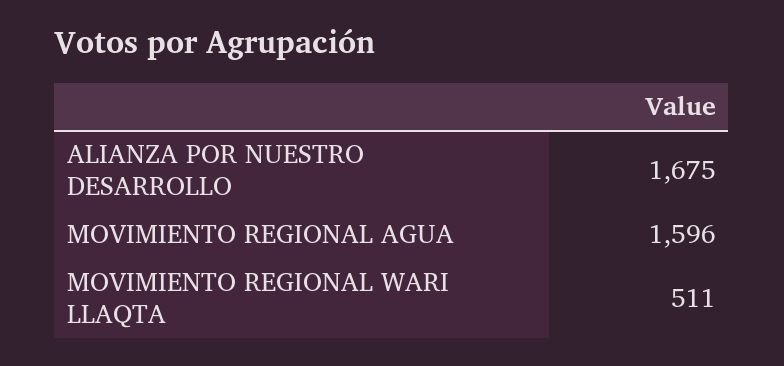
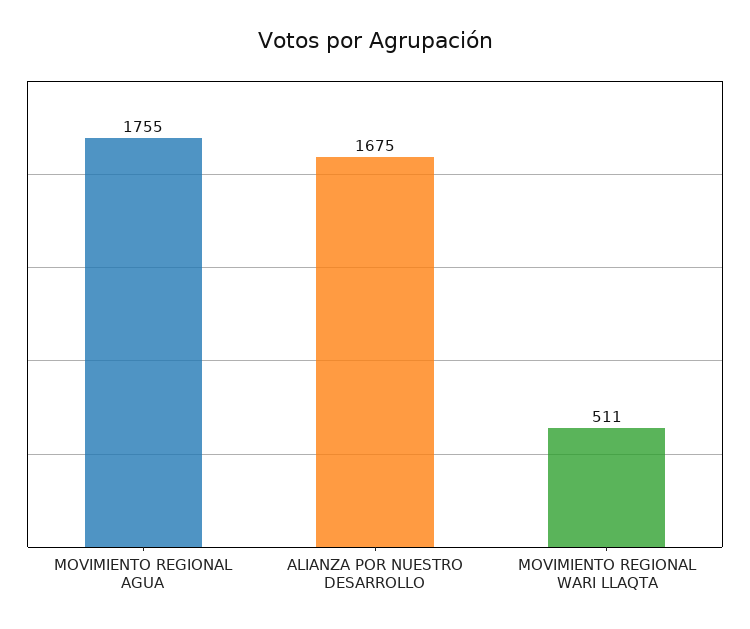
  {
    "ALIANZA POR NUESTRO DESARROLLO": 1675,
-   "MOVIMIENTO REGIONAL AGUA": 1596,
+   "MOVIMIENTO REGIONAL AGUA": 1755,
    "MOVIMIENTO REGIONAL WARI LLAQTA": 511
  }

